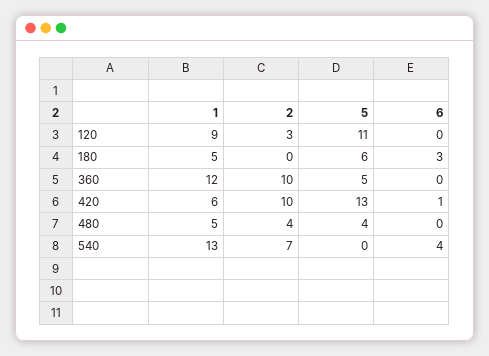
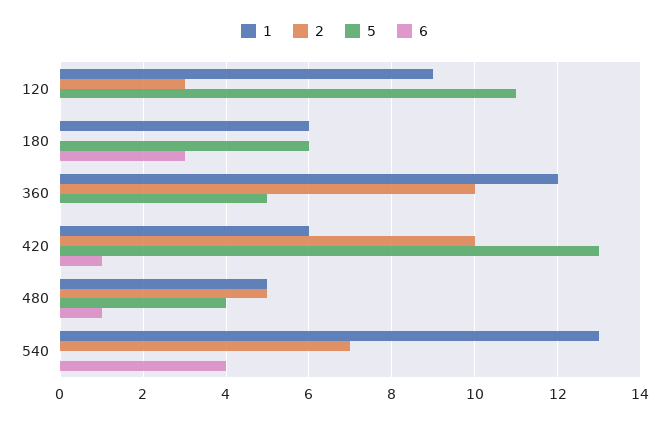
  {
    "1": {
      "120": 9,
-     "180": 5,
+     "180": 6,
      "360": 12,
      "420": 6,
      "480": 5,
      "540": 13
    },
    "2": {
      "120": 3,
      "180": 0,
      "360": 10,
      "420": 10,
-     "480": 4,
+     "480": 5,
      "540": 7
    },
    "5": {
      "120": 11,
      "180": 6,
      "360": 5,
      "420": 13,
      "480": 4,
      "540": 0
    },
    "6": {
      "120": 0,
      "180": 3,
      "360": 0,
      "420": 1,
-     "480": 0,
+     "480": 1,
      "540": 4
    }
  }

